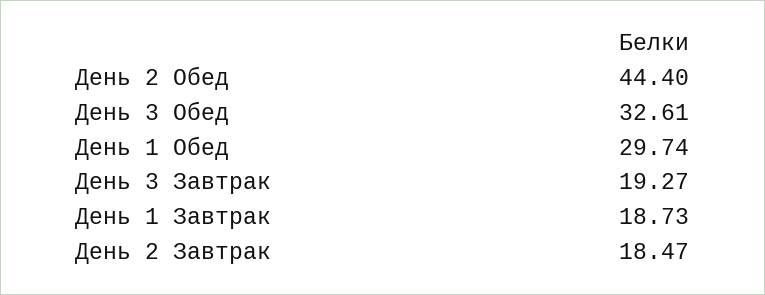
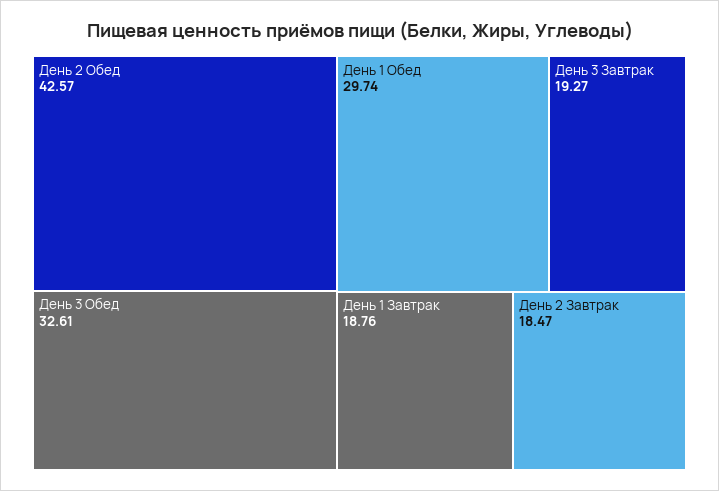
  {
-   "День 2 Обед": 44.4,
+   "День 2 Обед": 42.57,
    "День 3 Обед": 32.61,
    "День 1 Обед": 29.74,
    "День 3 Завтрак": 19.27,
-   "День 1 Завтрак": 18.73,
+   "День 1 Завтрак": 18.76,
    "День 2 Завтрак": 18.47
  }

